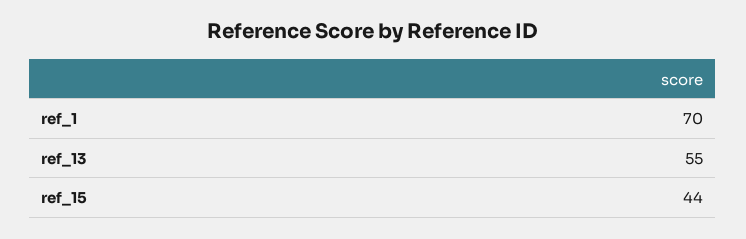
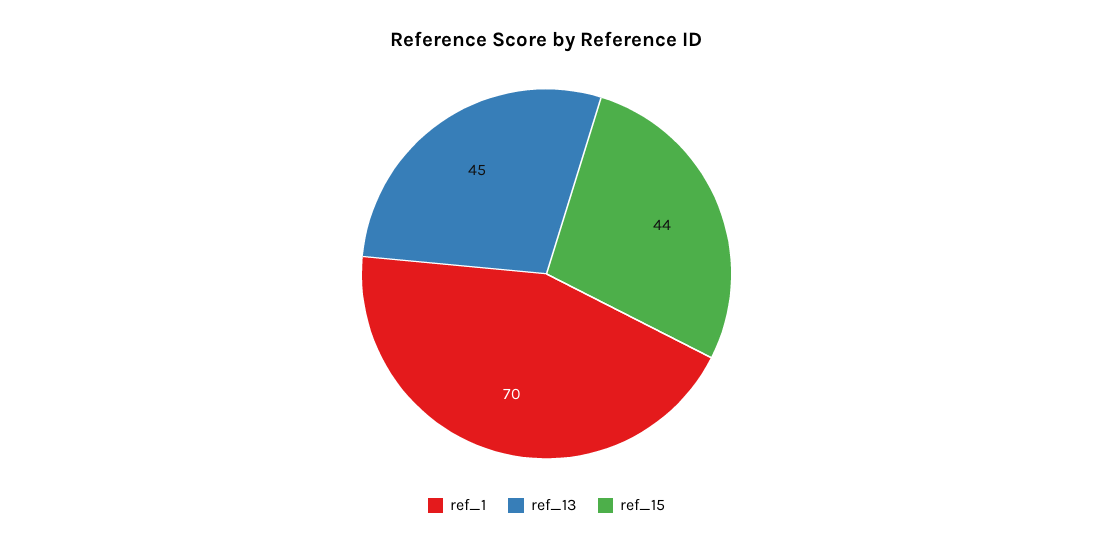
  {
    "ref_1": 70,
-   "ref_13": 55,
+   "ref_13": 45,
    "ref_15": 44
  }

